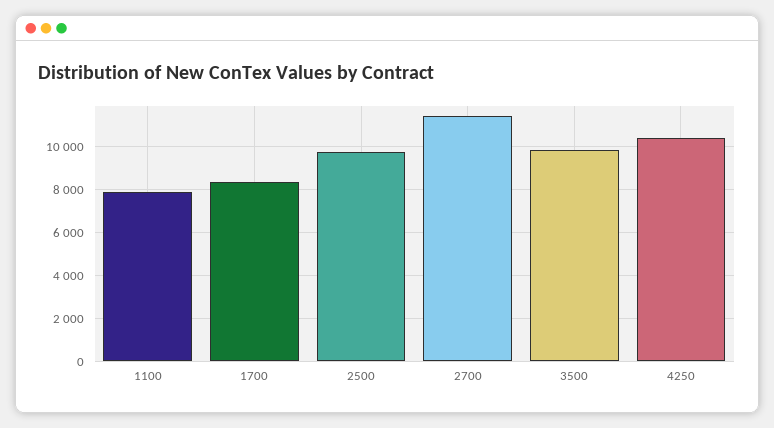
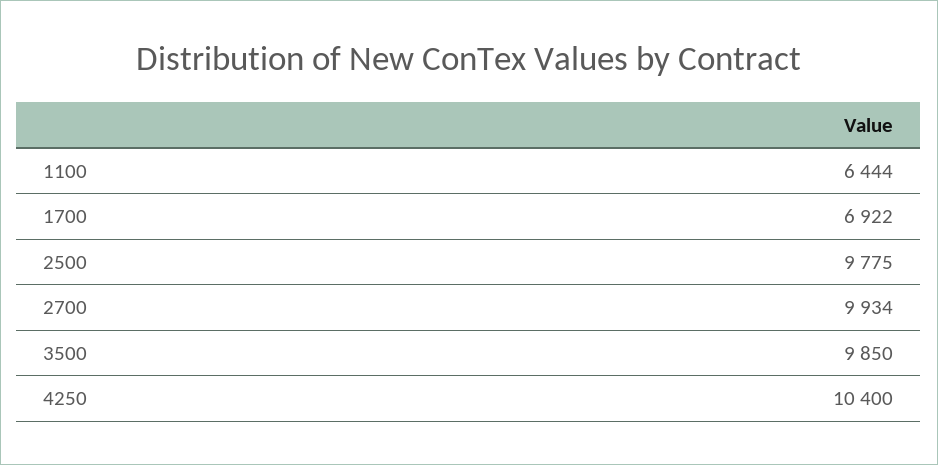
  {
-   "1100": 8000,
+   "1100": 6444,
-   "1700": 8500,
+   "1700": 6922,
    "2500": 9775,
-   "2700": 11500,
+   "2700": 9934,
    "3500": 9850,
    "4250": 10400
  }

